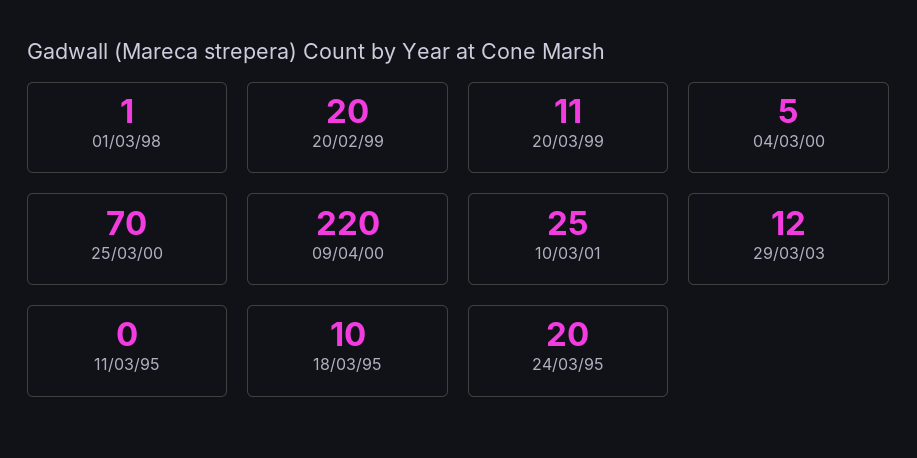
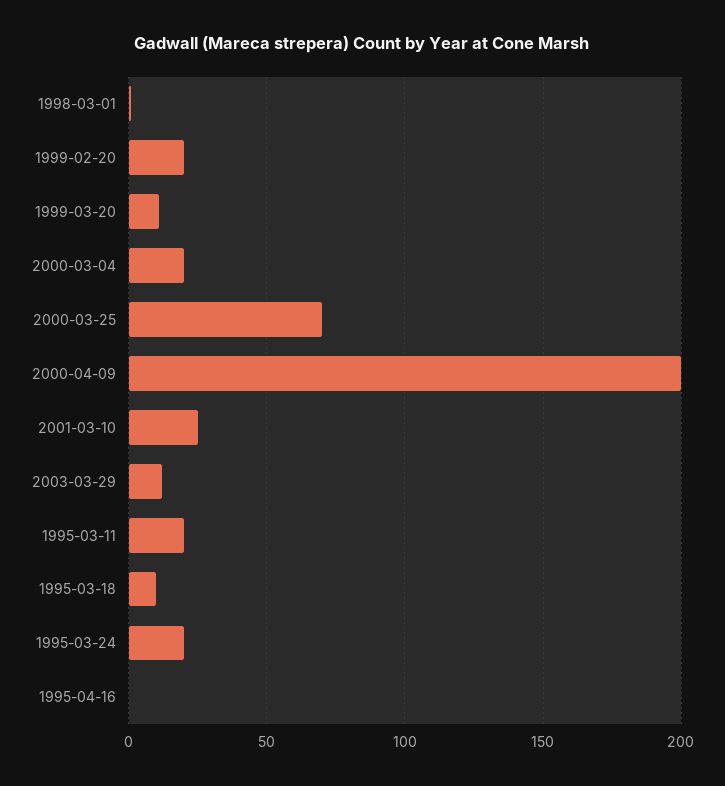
  {
    "01/03/98": 1,
    "20/02/99": 20,
    "20/03/99": 11,
-   "04/03/00": 5,
+   "04/03/00": 20,
    "25/03/00": 70,
-   "09/04/00": 220,
+   "09/04/00": 200,
    "10/03/01": 25,
    "29/03/03": 12,
-   "11/03/95": 0,
+   "11/03/95": 20,
    "18/03/95": 10,
-   "24/03/95": 20
+   "24/03/95": 20,
+   "1995-04-16": 0
  }

